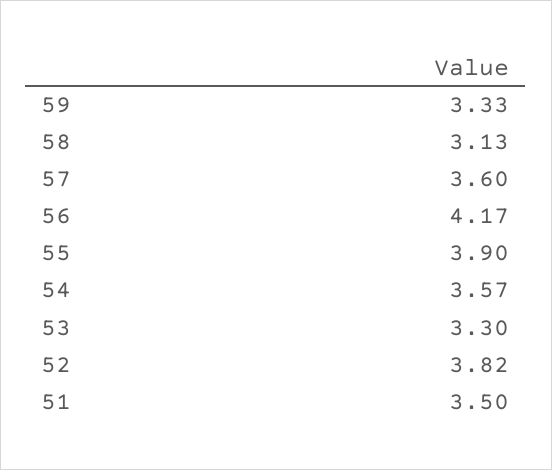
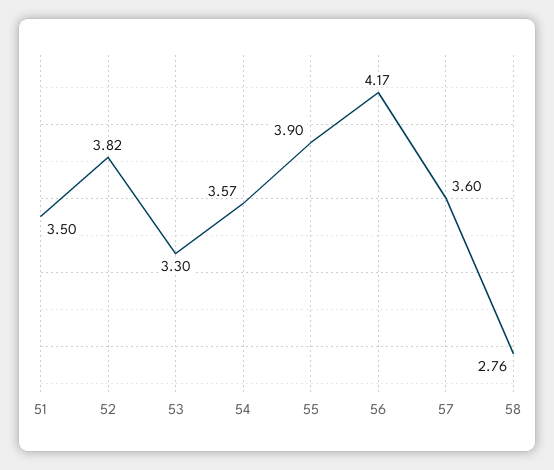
  {
-   "59": 3.33,
-   "58": 3.13,
+   "58": 2.76,
    "57": 3.6,
    "56": 4.17,
    "55": 3.9,
    "54": 3.57,
    "53": 3.3,
    "52": 3.82,
    "51": 3.5
  }

